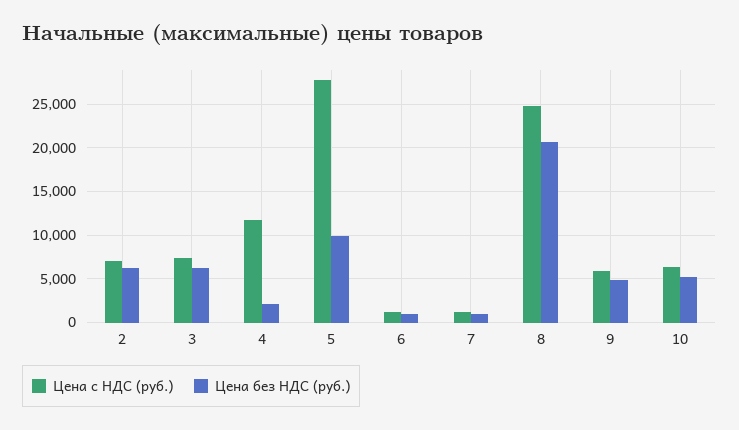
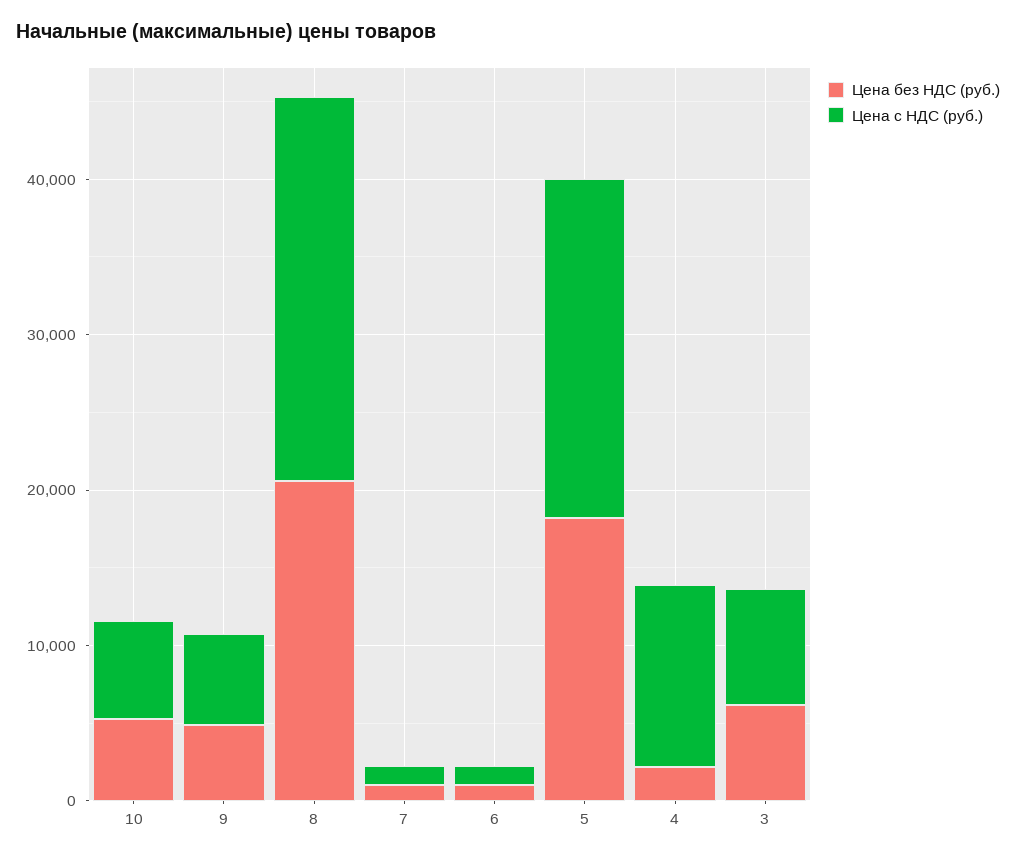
  {
    "Цена с НДС (руб.)": {
-     "2": 7000,
      "3": 7000,
      "4": 12000,
-     "5": 28000,
+     "5": 22000,
      "6": 1000,
      "7": 1000,
      "8": 25000,
      "9": 6000,
      "10": 6000
    },
    "Цена без НДС (руб.)": {
-     "2": 6000,
      "3": 6000,
      "4": 2000,
-     "5": 10000,
+     "5": 18000,
      "6": 1000,
      "7": 1000,
      "8": 21000,
      "9": 5000,
      "10": 5000
    }
  }

